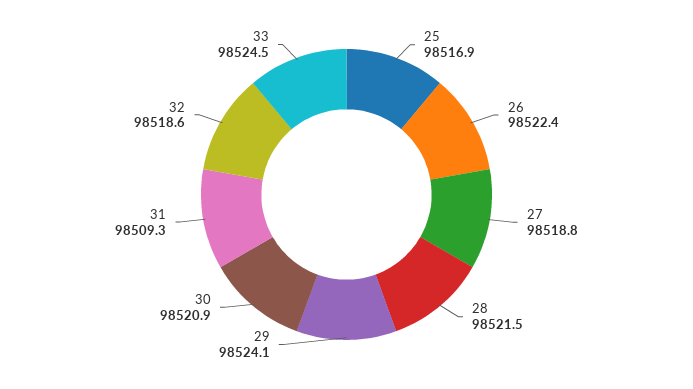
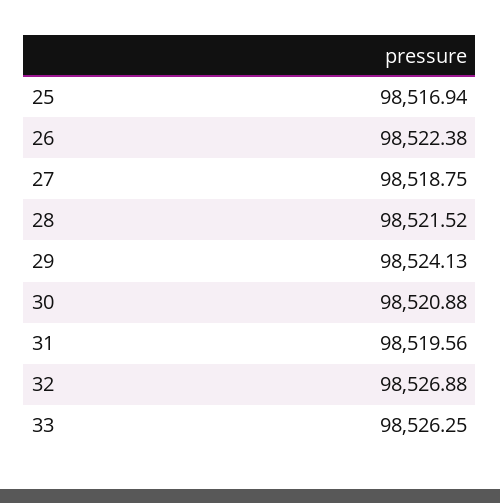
  {
    "25": 98516.94,
    "26": 98522.38,
    "27": 98518.75,
    "28": 98521.52,
    "29": 98524.13,
    "30": 98520.88,
-   "31": 98509.3,
+   "31": 98519.56,
-   "32": 98518.6,
+   "32": 98526.88,
-   "33": 98524.5
+   "33": 98526.25
  }

